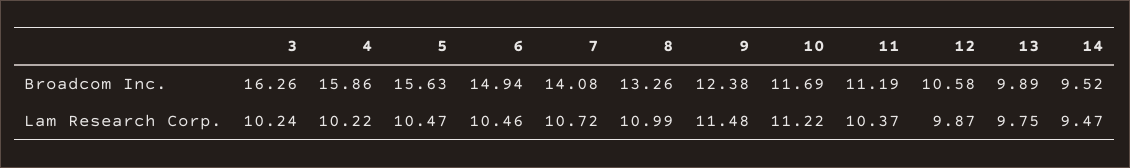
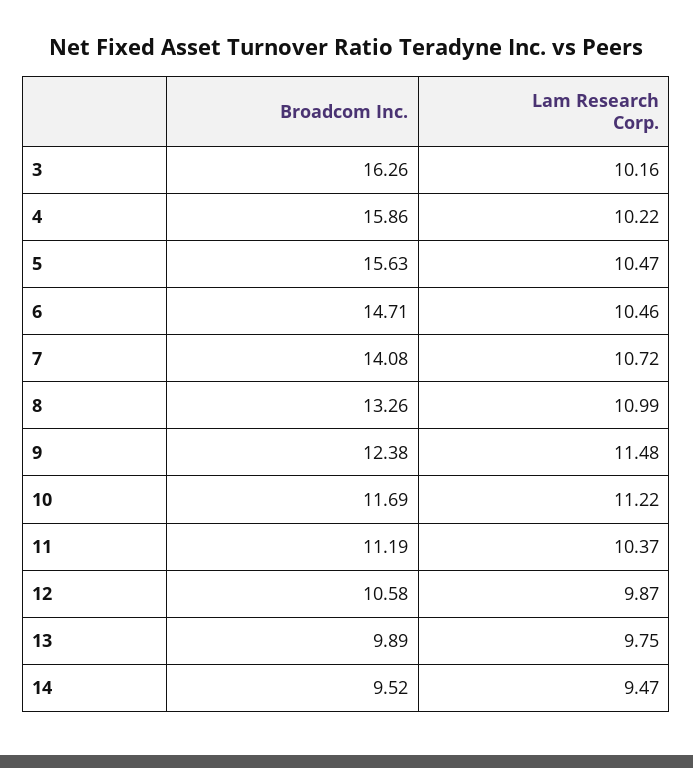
  {
    "3": {
      "Broadcom Inc.": 16.26,
-     "Lam Research Corp.": 10.24
+     "Lam Research Corp.": 10.16
    },
    "4": {
      "Broadcom Inc.": 15.86,
      "Lam Research Corp.": 10.22
    },
    "5": {
      "Broadcom Inc.": 15.63,
      "Lam Research Corp.": 10.47
    },
    "6": {
-     "Broadcom Inc.": 14.94,
+     "Broadcom Inc.": 14.71,
      "Lam Research Corp.": 10.46
    },
    "7": {
      "Broadcom Inc.": 14.08,
      "Lam Research Corp.": 10.72
    },
    "8": {
      "Broadcom Inc.": 13.26,
      "Lam Research Corp.": 10.99
    },
    "9": {
      "Broadcom Inc.": 12.38,
      "Lam Research Corp.": 11.48
    },
    "10": {
      "Broadcom Inc.": 11.69,
      "Lam Research Corp.": 11.22
    },
    "11": {
      "Broadcom Inc.": 11.19,
      "Lam Research Corp.": 10.37
    },
    "12": {
      "Broadcom Inc.": 10.58,
      "Lam Research Corp.": 9.87
    },
    "13": {
      "Broadcom Inc.": 9.89,
      "Lam Research Corp.": 9.75
    },
    "14": {
      "Broadcom Inc.": 9.52,
      "Lam Research Corp.": 9.47
    }
  }

